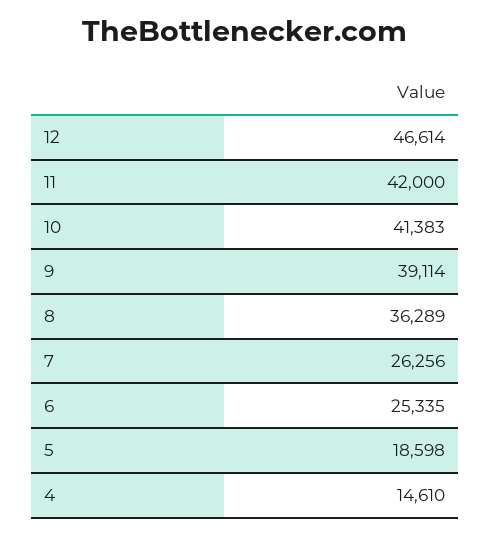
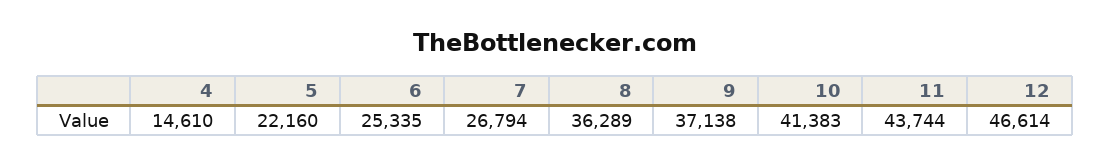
  {
    "12": 46614,
-   "11": 42000,
+   "11": 43744,
    "10": 41383,
-   "9": 39114,
+   "9": 37138,
    "8": 36289,
-   "7": 26256,
+   "7": 26794,
    "6": 25335,
-   "5": 18598,
+   "5": 22160,
    "4": 14610
  }

